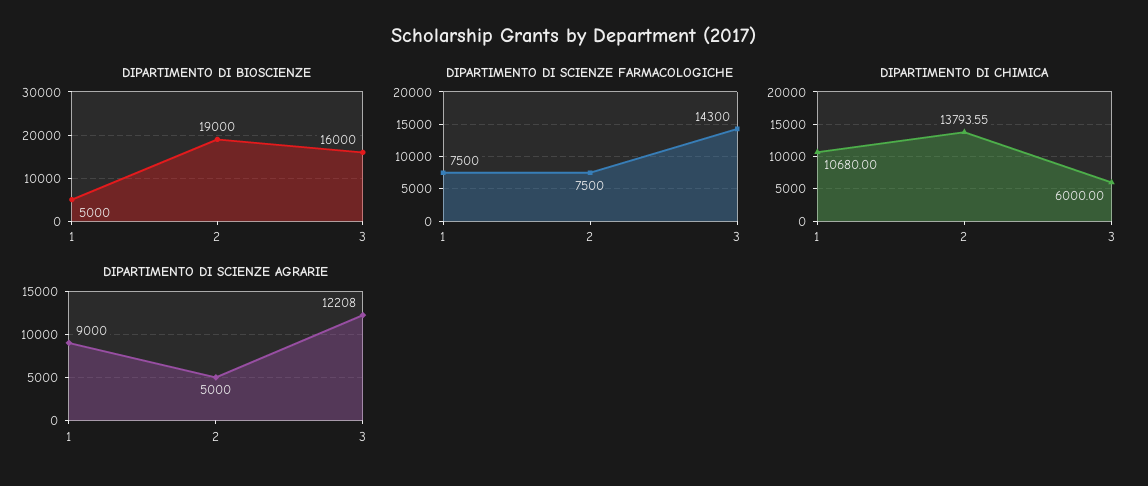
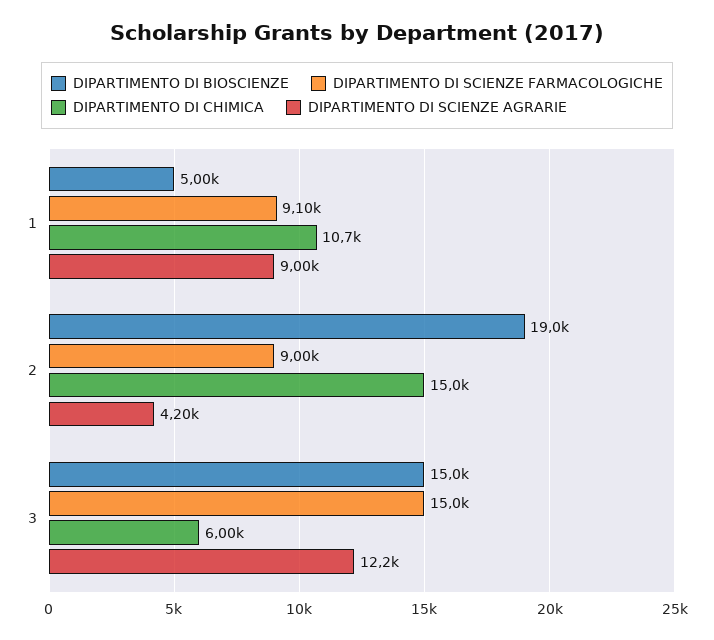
  {
    "DIPARTIMENTO DI BIOSCIENZE": {
      "1": 5000,
      "2": 19000,
-     "3": 16000
+     "3": 15000
    },
    "DIPARTIMENTO DI SCIENZE FARMACOLOGICHE": {
-     "1": 7500,
+     "1": 9100,
-     "2": 7500,
+     "2": 9000,
-     "3": 14300
+     "3": 15000
    },
    "DIPARTIMENTO DI CHIMICA": {
      "1": 10680,
-     "2": 13793.55,
+     "2": 15000,
      "3": 6000
    },
    "DIPARTIMENTO DI SCIENZE AGRARIE": {
      "1": 9000,
-     "2": 5000,
+     "2": 4200,
      "3": 12208
    }
  }

